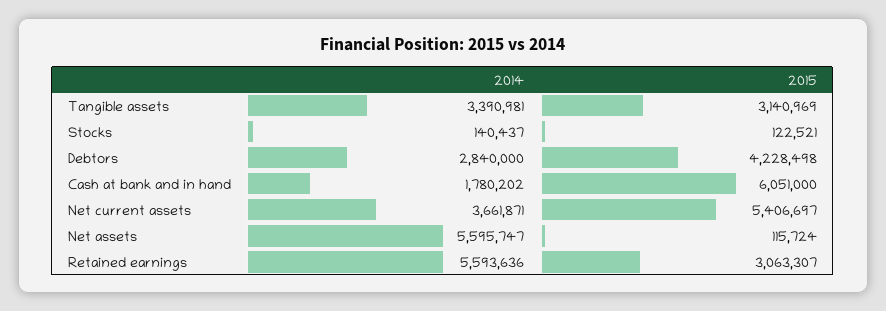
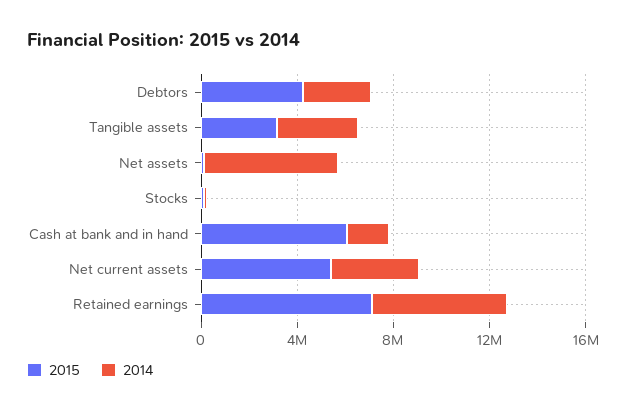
  {
    "2014": {
      "Tangible assets": 3390981,
      "Stocks": 140437,
      "Debtors": 2840000,
      "Cash at bank and in hand": 1780202,
      "Net current assets": 3661871,
      "Net assets": 5595747,
      "Retained earnings": 5593636
    },
    "2015": {
      "Tangible assets": 3140969,
      "Stocks": 122521,
      "Debtors": 4228498,
      "Cash at bank and in hand": 6051000,
      "Net current assets": 5406697,
      "Net assets": 115724,
-     "Retained earnings": 3063307
+     "Retained earnings": 7000000
    }
  }

